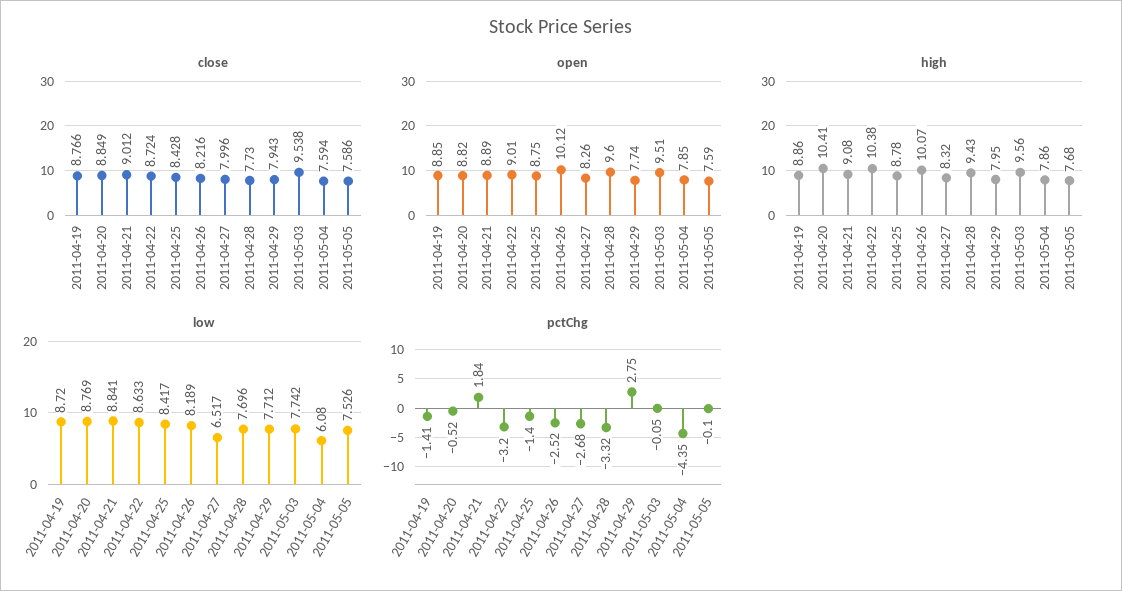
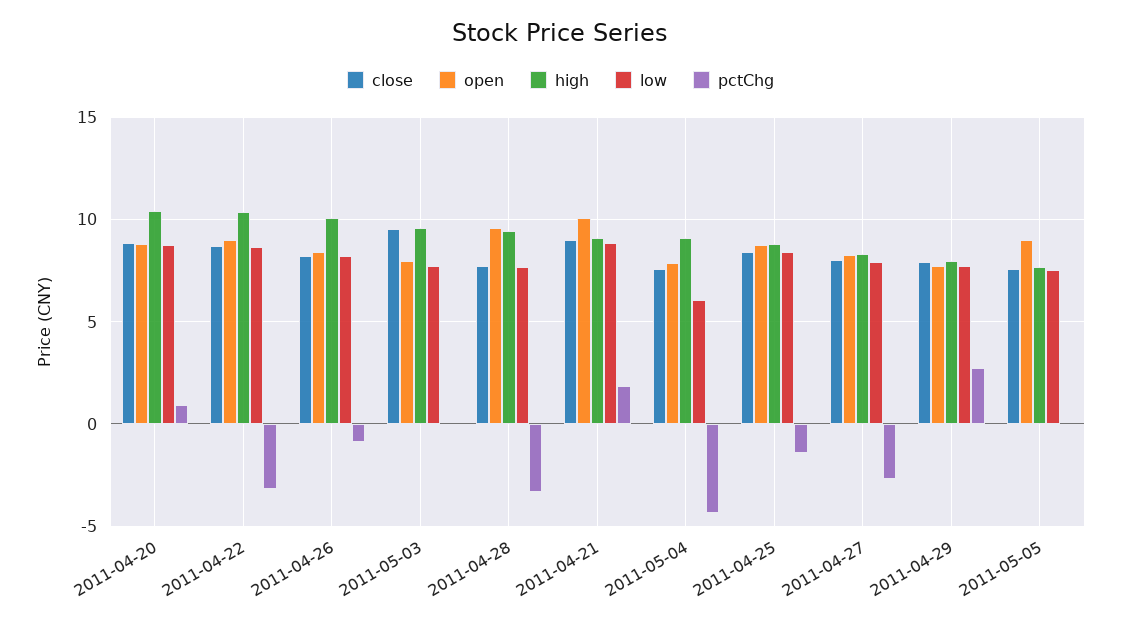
  {
    "close": {
-     "2011-04-19": 8.766,
      "2011-04-20": 8.849,
      "2011-04-21": 9.012,
      "2011-04-22": 8.724,
      "2011-04-25": 8.428,
      "2011-04-26": 8.216,
      "2011-04-27": 7.996,
      "2011-04-28": 7.73,
      "2011-04-29": 7.943,
      "2011-05-03": 9.538,
      "2011-05-04": 7.594,
      "2011-05-05": 7.586
    },
    "open": {
-     "2011-04-19": 8.85,
      "2011-04-20": 8.82,
-     "2011-04-21": 8.89,
+     "2011-04-21": 10,
      "2011-04-22": 9.01,
      "2011-04-25": 8.75,
-     "2011-04-26": 10.12,
+     "2011-04-26": 8.5,
      "2011-04-27": 8.26,
      "2011-04-28": 9.6,
      "2011-04-29": 7.74,
-     "2011-05-03": 9.51,
+     "2011-05-03": 8,
      "2011-05-04": 7.85,
-     "2011-05-05": 7.59
+     "2011-05-05": 9
    },
    "high": {
-     "2011-04-19": 8.86,
      "2011-04-20": 10.41,
      "2011-04-21": 9.08,
      "2011-04-22": 10.38,
      "2011-04-25": 8.78,
      "2011-04-26": 10.07,
      "2011-04-27": 8.32,
      "2011-04-28": 9.43,
      "2011-04-29": 7.95,
      "2011-05-03": 9.56,
-     "2011-05-04": 7.86,
+     "2011-05-04": 9,
      "2011-05-05": 7.68
    },
    "low": {
-     "2011-04-19": 8.72,
      "2011-04-20": 8.769,
      "2011-04-21": 8.841,
      "2011-04-22": 8.633,
      "2011-04-25": 8.417,
      "2011-04-26": 8.189,
-     "2011-04-27": 6.517,
+     "2011-04-27": 8,
      "2011-04-28": 7.696,
      "2011-04-29": 7.712,
      "2011-05-03": 7.742,
      "2011-05-04": 6.08,
      "2011-05-05": 7.526
    },
    "pctChg": {
-     "2011-04-19": -1.41,
-     "2011-04-20": -0.52,
+     "2011-04-20": 1,
      "2011-04-21": 1.84,
      "2011-04-22": -3.2,
      "2011-04-25": -1.4,
-     "2011-04-26": -2.52,
+     "2011-04-26": -1,
      "2011-04-27": -2.68,
      "2011-04-28": -3.32,
      "2011-04-29": 2.75,
      "2011-05-03": -0.05,
      "2011-05-04": -4.35,
      "2011-05-05": -0.1
    }
  }

